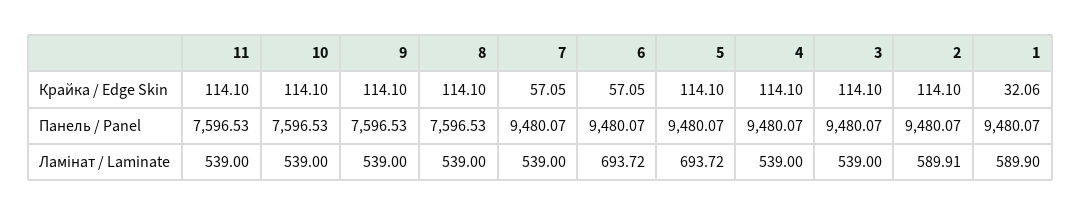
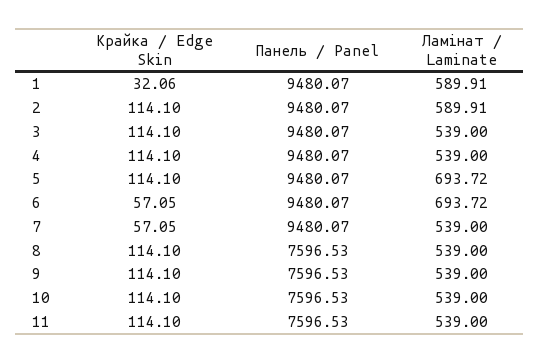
  {
    "11": {
      "Крайка / Edge Skin": 114.1,
      "Панель / Panel": 7596.53,
      "Ламінат / Laminate": 539
    },
    "10": {
      "Крайка / Edge Skin": 114.1,
      "Панель / Panel": 7596.53,
      "Ламінат / Laminate": 539
    },
    "9": {
      "Крайка / Edge Skin": 114.1,
      "Панель / Panel": 7596.53,
      "Ламінат / Laminate": 539
    },
    "8": {
      "Крайка / Edge Skin": 114.1,
      "Панель / Panel": 7596.53,
      "Ламінат / Laminate": 539
    },
    "7": {
      "Крайка / Edge Skin": 57.05,
      "Панель / Panel": 9480.07,
      "Ламінат / Laminate": 539
    },
    "6": {
      "Крайка / Edge Skin": 57.05,
      "Панель / Panel": 9480.07,
      "Ламінат / Laminate": 693.72
    },
    "5": {
      "Крайка / Edge Skin": 114.1,
      "Панель / Panel": 9480.07,
      "Ламінат / Laminate": 693.72
    },
    "4": {
      "Крайка / Edge Skin": 114.1,
      "Панель / Panel": 9480.07,
      "Ламінат / Laminate": 539
    },
    "3": {
      "Крайка / Edge Skin": 114.1,
      "Панель / Panel": 9480.07,
      "Ламінат / Laminate": 539
    },
    "2": {
      "Крайка / Edge Skin": 114.1,
      "Панель / Panel": 9480.07,
      "Ламінат / Laminate": 589.91
    },
    "1": {
      "Крайка / Edge Skin": 32.06,
      "Панель / Panel": 9480.07,
-     "Ламінат / Laminate": 589.9
+     "Ламінат / Laminate": 589.91
    }
  }

